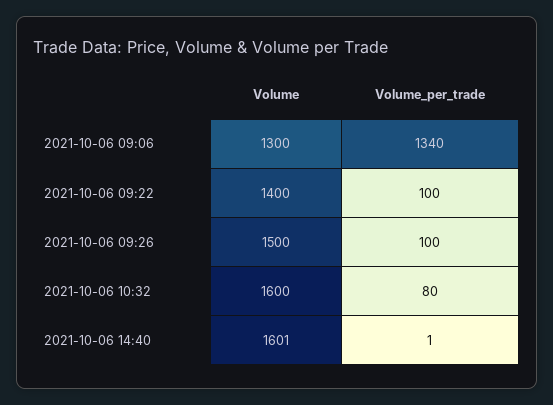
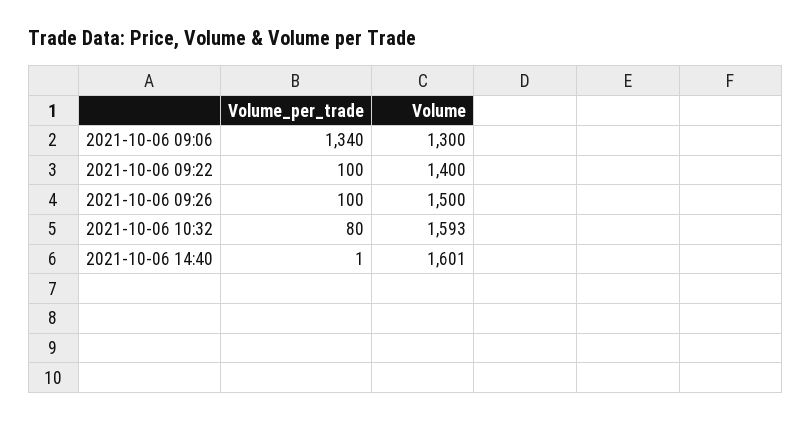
  {
    "Volume": {
      "2021-10-06 09:06": 1300,
      "2021-10-06 09:22": 1400,
      "2021-10-06 09:26": 1500,
-     "2021-10-06 10:32": 1600,
+     "2021-10-06 10:32": 1593,
      "2021-10-06 14:40": 1601
    },
    "Volume_per_trade": {
      "2021-10-06 09:06": 1340,
      "2021-10-06 09:22": 100,
      "2021-10-06 09:26": 100,
      "2021-10-06 10:32": 80,
      "2021-10-06 14:40": 1
    }
  }

